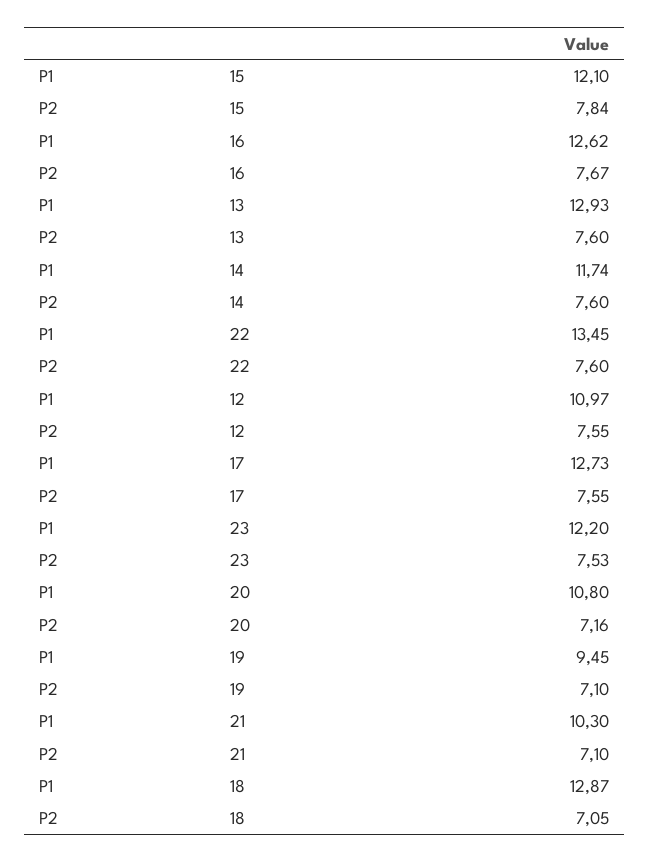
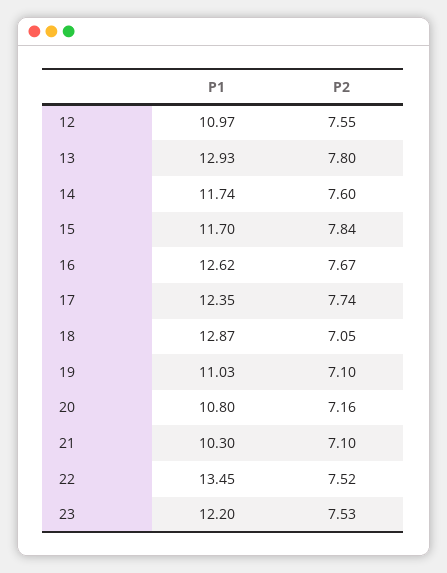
  {
    "P1": {
-     "15": 12.1,
+     "15": 11.7,
      "16": 12.62,
      "13": 12.93,
      "14": 11.74,
      "22": 13.45,
      "12": 10.97,
-     "17": 12.73,
+     "17": 12.35,
      "23": 12.2,
      "20": 10.8,
-     "19": 9.45,
+     "19": 11.03,
      "21": 10.3,
      "18": 12.87
    },
    "P2": {
      "15": 7.84,
      "16": 7.67,
-     "13": 7.6,
+     "13": 7.8,
      "14": 7.6,
-     "22": 7.6,
+     "22": 7.52,
      "12": 7.55,
-     "17": 7.55,
+     "17": 7.74,
      "23": 7.53,
      "20": 7.16,
      "19": 7.1,
      "21": 7.1,
      "18": 7.05
    }
  }

